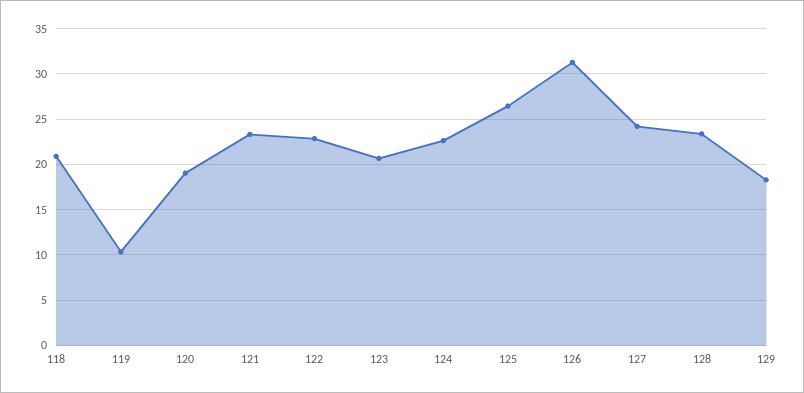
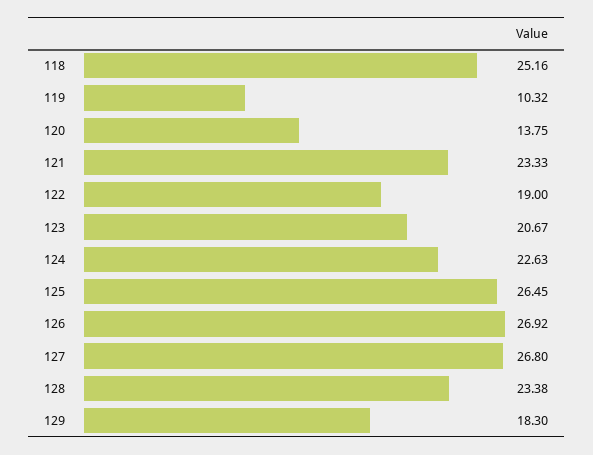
  {
-   "118": 21,
+   "118": 25.16,
    "119": 10.32,
-   "120": 19,
+   "120": 13.75,
    "121": 23.33,
-   "122": 23,
+   "122": 19,
    "123": 20.67,
    "124": 22.63,
    "125": 26.45,
-   "126": 31,
+   "126": 26.92,
-   "127": 24,
+   "127": 26.8,
    "128": 23.38,
    "129": 18.3
  }

